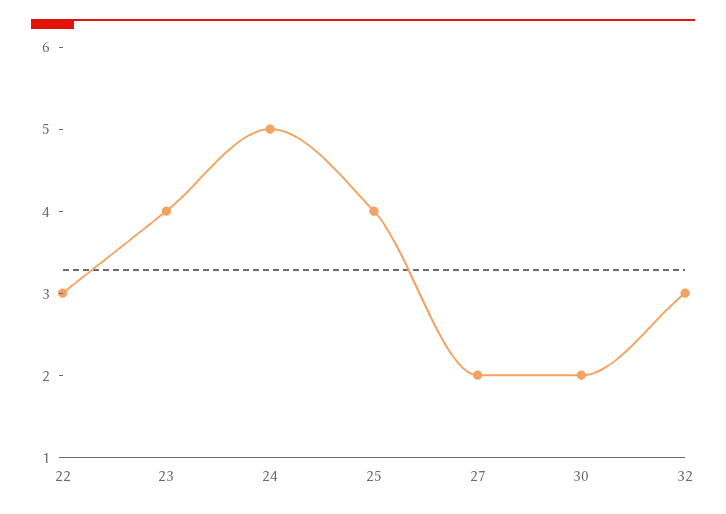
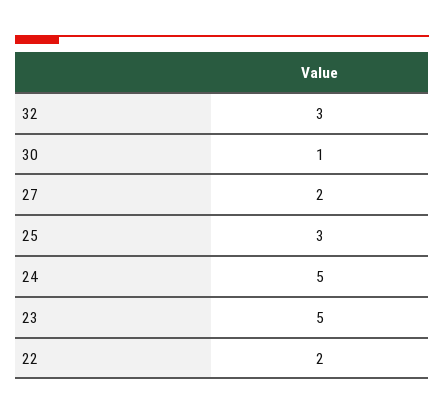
  {
-   "22": 3,
+   "22": 2,
-   "23": 4,
+   "23": 5,
    "24": 5,
-   "25": 4,
+   "25": 3,
    "27": 2,
-   "30": 2,
+   "30": 1,
    "32": 3
  }

